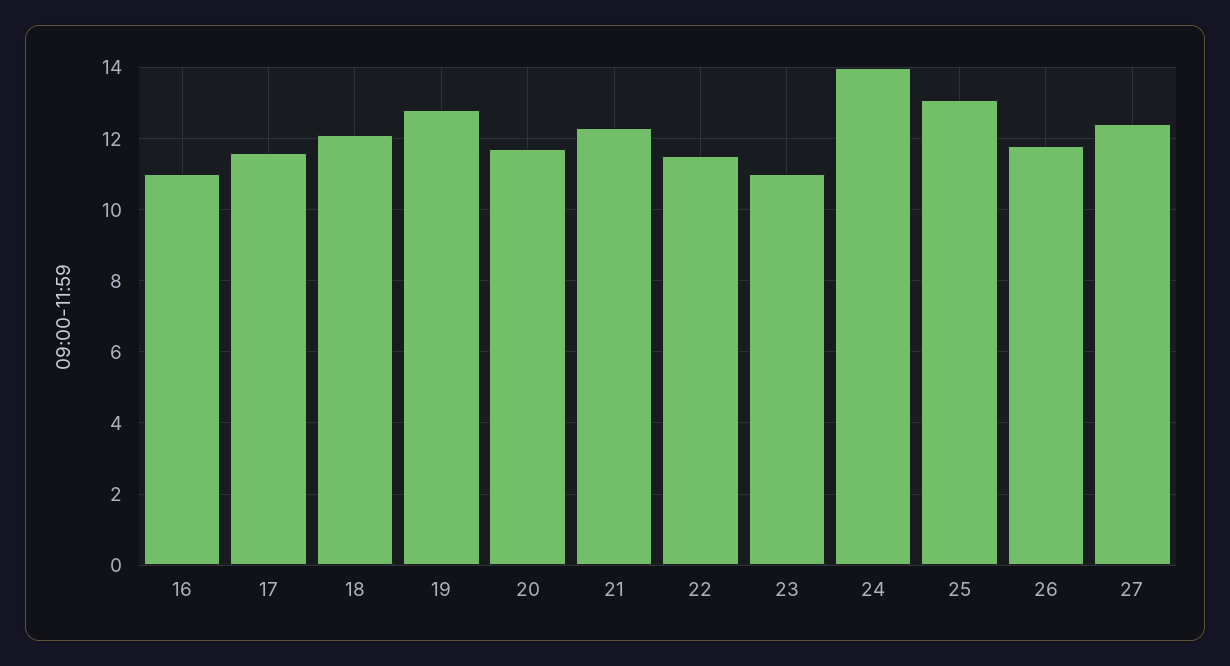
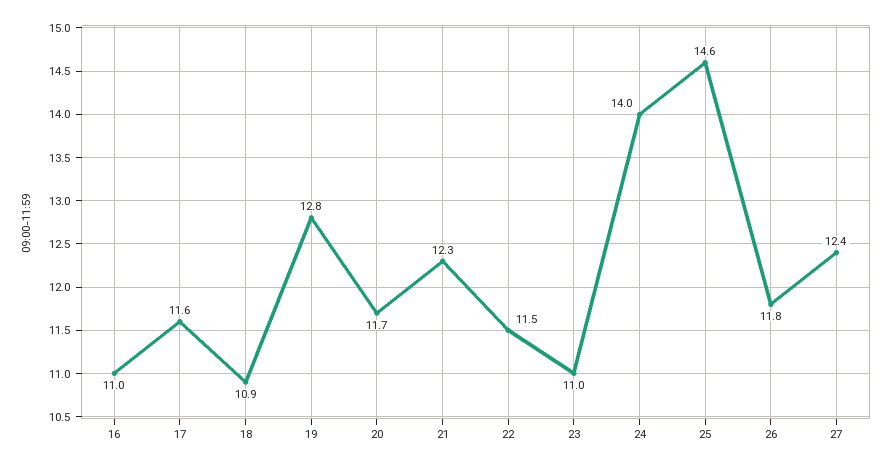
  {
    "16": 11,
    "17": 11.6,
-   "18": 12,
+   "18": 10.9,
    "19": 12.8,
    "20": 11.7,
    "21": 12.3,
    "22": 11.5,
    "23": 11,
    "24": 14,
-   "25": 13,
+   "25": 14.6,
    "26": 11.8,
    "27": 12.4
  }

